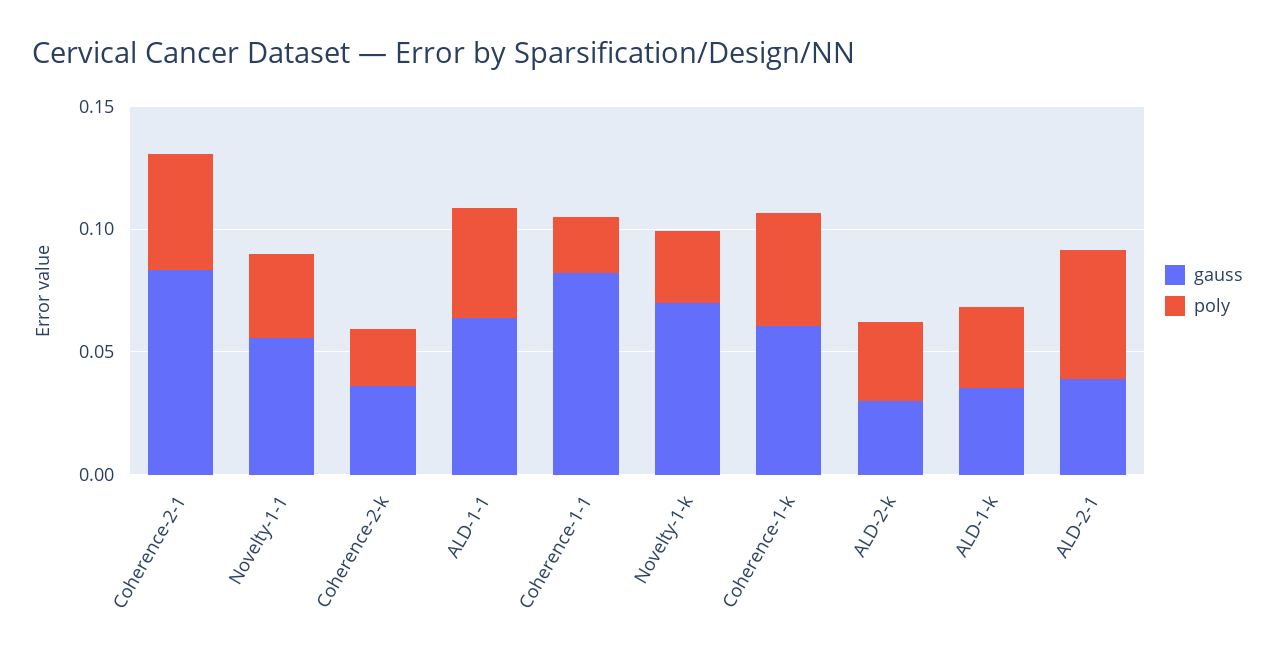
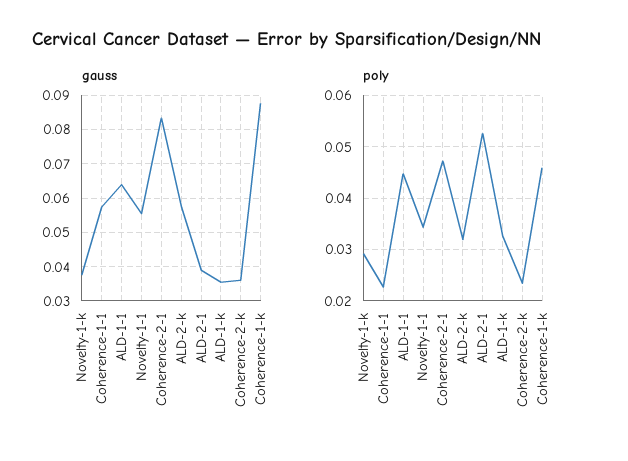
  {
    "gauss": {
      "Coherence-2-1": 0.084,
      "Novelty-1-1": 0.056,
      "Coherence-2-k": 0.036,
      "ALD-1-1": 0.064,
-     "Coherence-1-1": 0.08,
+     "Coherence-1-1": 0.058,
-     "Novelty-1-k": 0.07,
+     "Novelty-1-k": 0.038,
-     "Coherence-1-k": 0.06,
+     "Coherence-1-k": 0.088,
-     "ALD-2-k": 0.03,
+     "ALD-2-k": 0.058,
      "ALD-1-k": 0.036,
      "ALD-2-1": 0.04
    },
    "poly": {
      "Coherence-2-1": 0.048,
      "Novelty-1-1": 0.034,
      "Coherence-2-k": 0.024,
      "ALD-1-1": 0.044,
      "Coherence-1-1": 0.022,
      "Novelty-1-k": 0.03,
      "Coherence-1-k": 0.046,
      "ALD-2-k": 0.032,
      "ALD-1-k": 0.032,
      "ALD-2-1": 0.052
    }
  }

